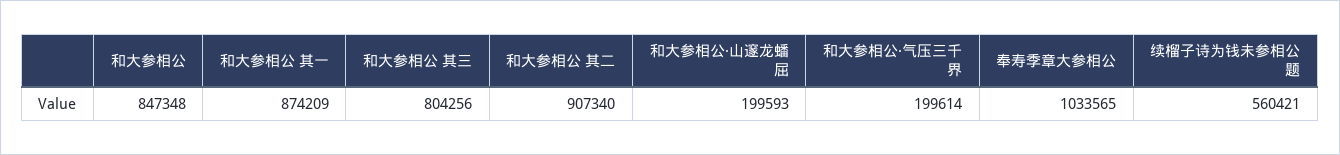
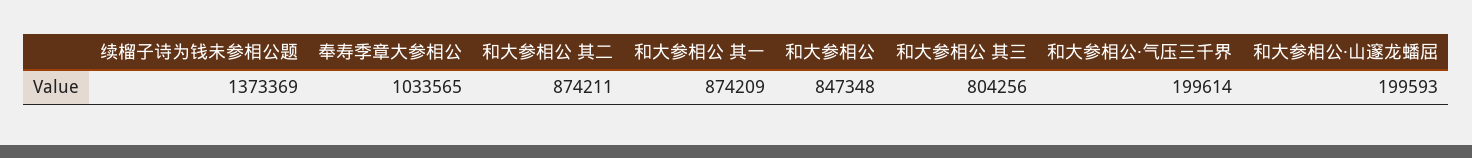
  {
    "和大参相公": 847348,
    "和大参相公 其一": 874209,
    "和大参相公 其三": 804256,
-   "和大参相公 其二": 907340,
+   "和大参相公 其二": 874211,
    "和大参相公·山邃龙蟠屈": 199593,
    "和大参相公·气压三千界": 199614,
    "奉寿季章大参相公": 1033565,
-   "续榴子诗为钱未参相公题": 560421
+   "续榴子诗为钱未参相公题": 1373369
  }

